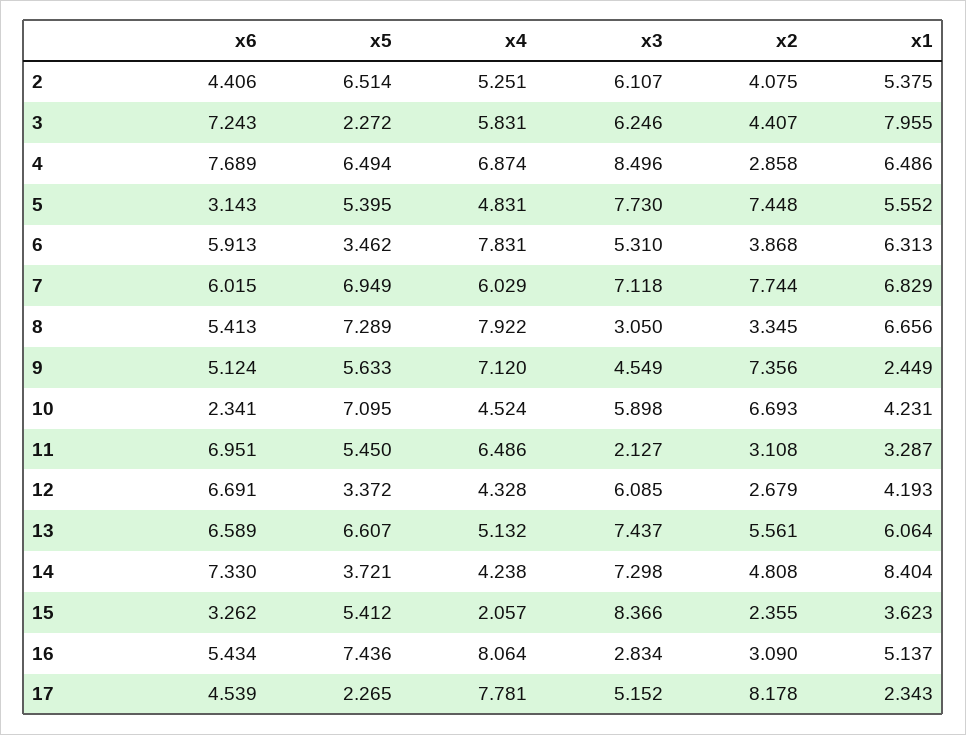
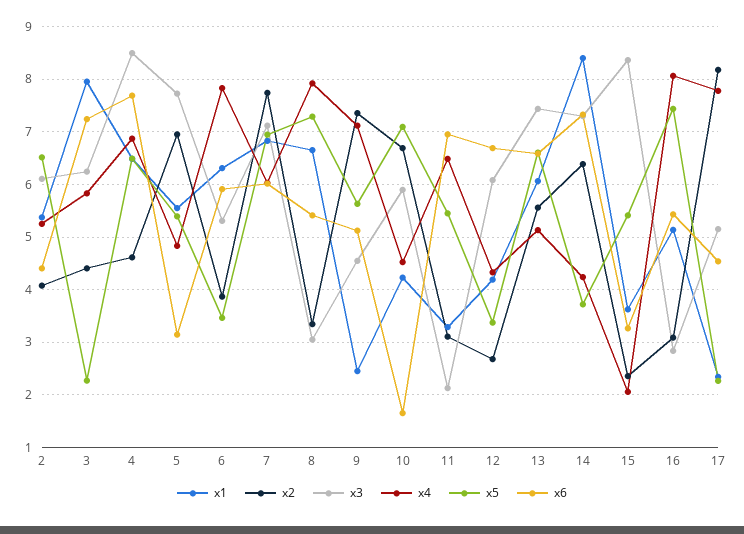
  {
    "x6": {
      "2": 4.406,
      "3": 7.243,
      "4": 7.689,
      "5": 3.143,
      "6": 5.913,
      "7": 6.015,
      "8": 5.413,
      "9": 5.124,
-     "10": 2.341,
+     "10": 1.6,
      "11": 6.951,
      "12": 6.691,
      "13": 6.589,
      "14": 7.33,
      "15": 3.262,
      "16": 5.434,
      "17": 4.539
    },
    "x5": {
      "2": 6.514,
      "3": 2.272,
      "4": 6.494,
      "5": 5.395,
      "6": 3.462,
      "7": 6.949,
      "8": 7.289,
      "9": 5.633,
      "10": 7.095,
      "11": 5.45,
      "12": 3.372,
      "13": 6.607,
      "14": 3.721,
      "15": 5.412,
      "16": 7.436,
      "17": 2.265
    },
    "x4": {
      "2": 5.251,
      "3": 5.831,
      "4": 6.874,
      "5": 4.831,
      "6": 7.831,
      "7": 6.029,
      "8": 7.922,
      "9": 7.12,
      "10": 4.524,
      "11": 6.486,
      "12": 4.328,
      "13": 5.132,
      "14": 4.238,
      "15": 2.057,
      "16": 8.064,
      "17": 7.781
    },
    "x3": {
      "2": 6.107,
      "3": 6.246,
      "4": 8.496,
      "5": 7.73,
      "6": 5.31,
      "7": 7.118,
      "8": 3.05,
      "9": 4.549,
      "10": 5.898,
      "11": 2.127,
      "12": 6.085,
      "13": 7.437,
      "14": 7.298,
      "15": 8.366,
      "16": 2.834,
      "17": 5.152
    },
    "x2": {
      "2": 4.075,
      "3": 4.407,
-     "4": 2.858,
+     "4": 4.6,
-     "5": 7.448,
+     "5": 7,
      "6": 3.868,
      "7": 7.744,
      "8": 3.345,
      "9": 7.356,
      "10": 6.693,
      "11": 3.108,
      "12": 2.679,
      "13": 5.561,
-     "14": 4.808,
+     "14": 6.4,
      "15": 2.355,
      "16": 3.09,
      "17": 8.178
    },
    "x1": {
      "2": 5.375,
      "3": 7.955,
      "4": 6.486,
      "5": 5.552,
      "6": 6.313,
      "7": 6.829,
      "8": 6.656,
      "9": 2.449,
      "10": 4.231,
      "11": 3.287,
      "12": 4.193,
      "13": 6.064,
      "14": 8.404,
      "15": 3.623,
      "16": 5.137,
      "17": 2.343
    }
  }

